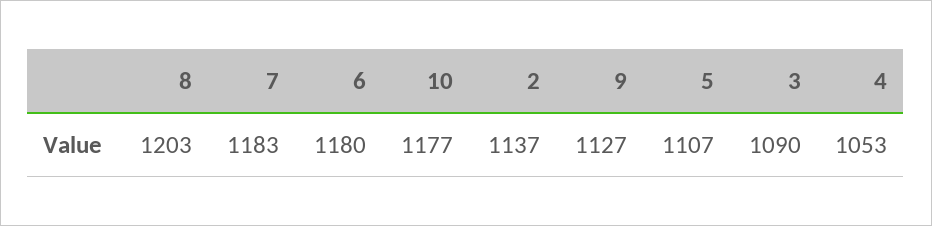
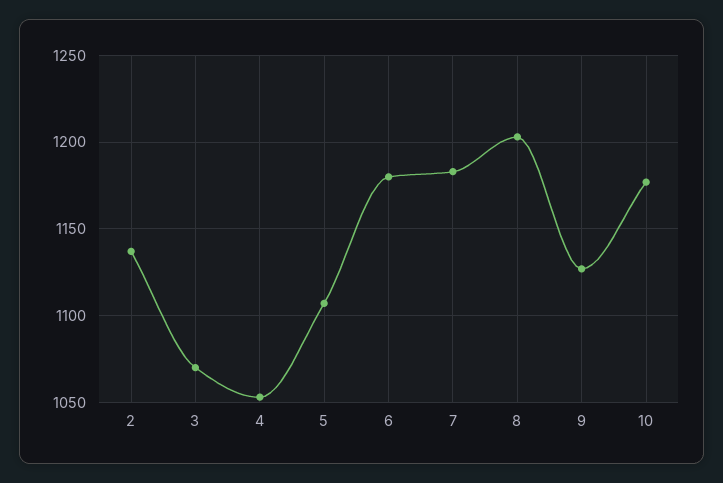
  {
    "8": 1203,
    "7": 1183,
    "6": 1180,
    "10": 1177,
    "2": 1137,
    "9": 1127,
    "5": 1107,
-   "3": 1090,
+   "3": 1070,
    "4": 1053
  }

